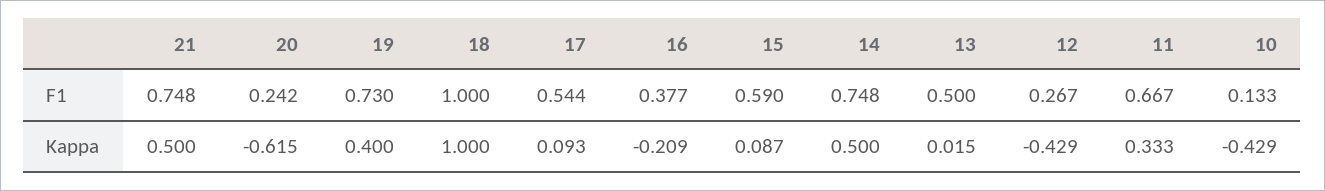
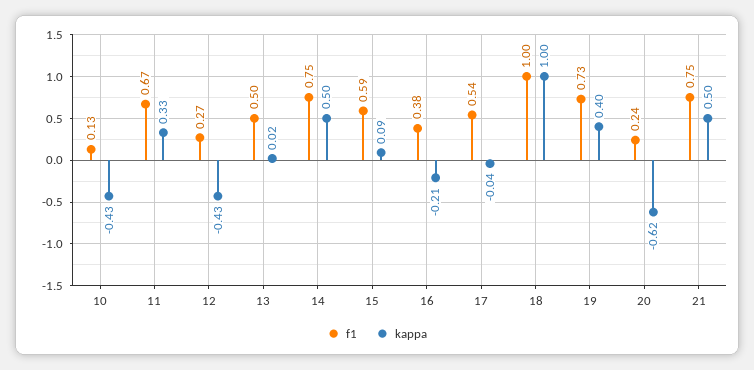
  {
    "F1": {
      "21": 0.748,
      "20": 0.242,
      "19": 0.73,
      "18": 1,
      "17": 0.544,
      "16": 0.377,
      "15": 0.59,
      "14": 0.748,
      "13": 0.5,
      "12": 0.267,
      "11": 0.667,
      "10": 0.133
    },
    "Kappa": {
      "21": 0.5,
      "20": -0.615,
      "19": 0.4,
      "18": 1,
-     "17": 0.093,
+     "17": -0.04,
      "16": -0.209,
      "15": 0.087,
      "14": 0.5,
      "13": 0.015,
      "12": -0.429,
      "11": 0.333,
      "10": -0.429
    }
  }

